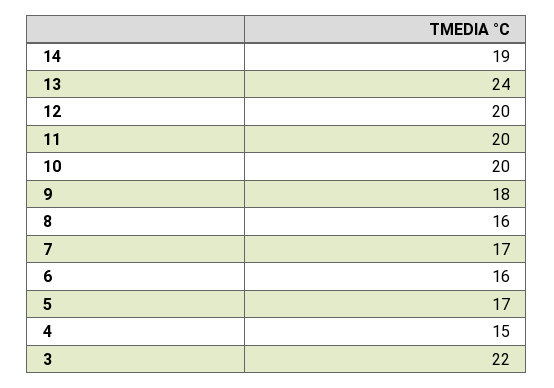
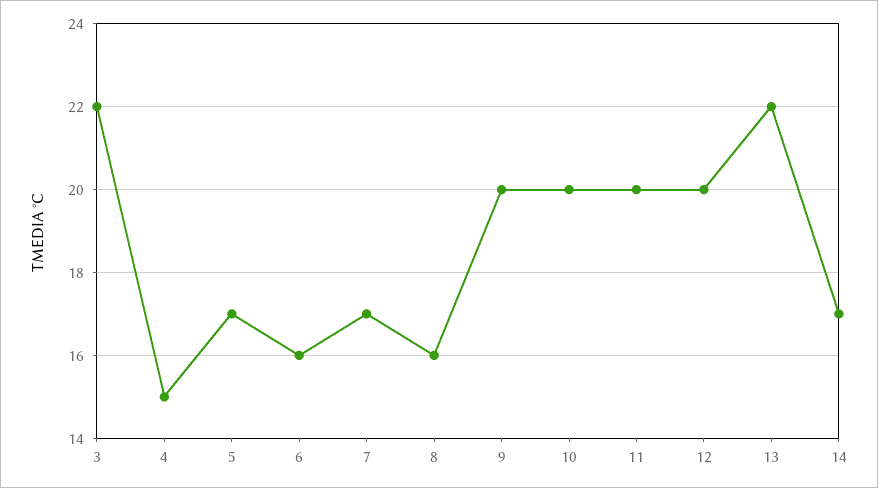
  {
-   "14": 19,
+   "14": 17,
-   "13": 24,
+   "13": 22,
    "12": 20,
    "11": 20,
    "10": 20,
-   "9": 18,
+   "9": 20,
    "8": 16,
    "7": 17,
    "6": 16,
    "5": 17,
    "4": 15,
    "3": 22
  }

